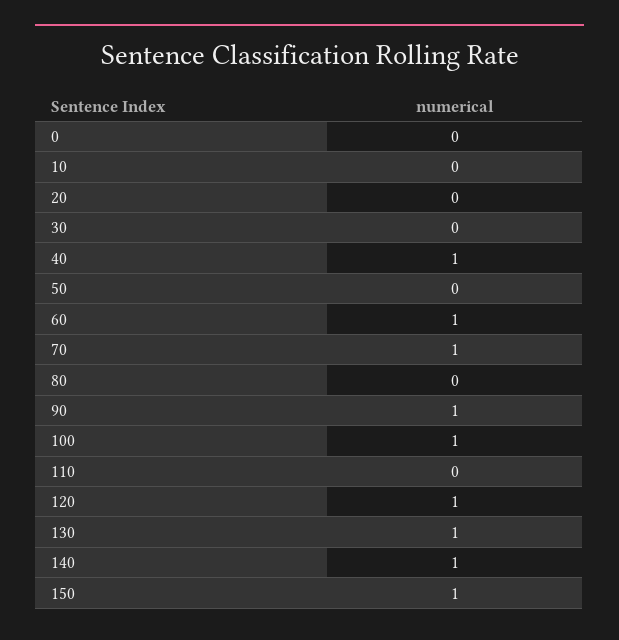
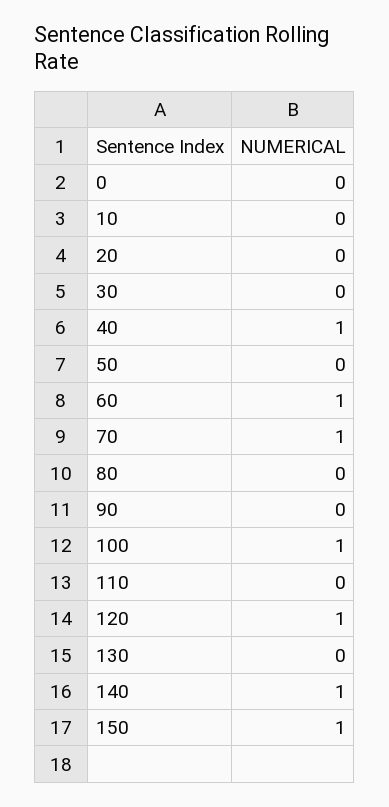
  {
    "0": 0,
    "10": 0,
    "20": 0,
    "30": 0,
    "40": 1,
    "50": 0,
    "60": 1,
    "70": 1,
    "80": 0,
-   "90": 1,
+   "90": 0,
    "100": 1,
    "110": 0,
    "120": 1,
-   "130": 1,
+   "130": 0,
    "140": 1,
    "150": 1
  }

